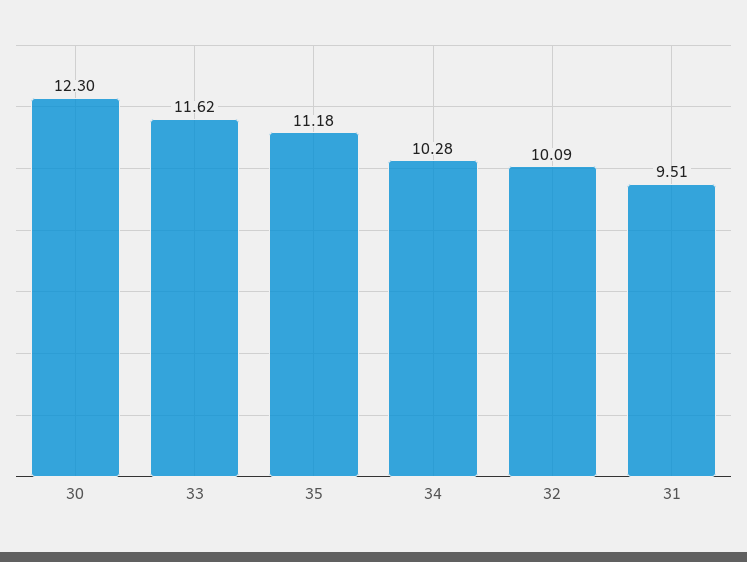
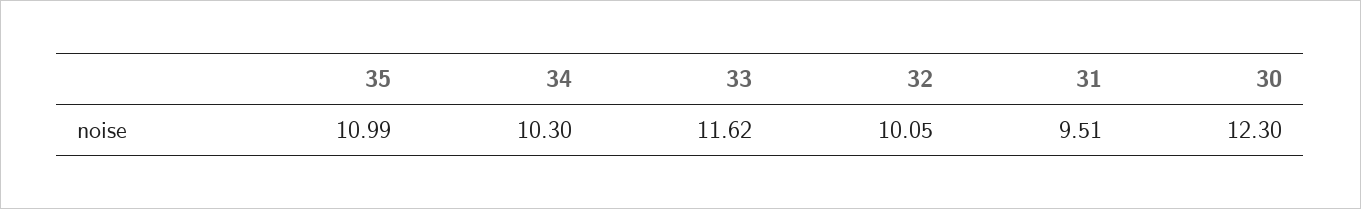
  {
    "30": 12.3,
    "33": 11.62,
-   "35": 11.18,
+   "35": 10.99,
-   "34": 10.28,
+   "34": 10.3,
-   "32": 10.09,
+   "32": 10.05,
    "31": 9.51
  }

